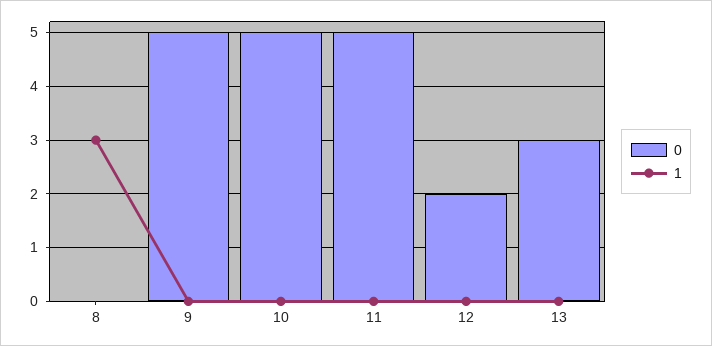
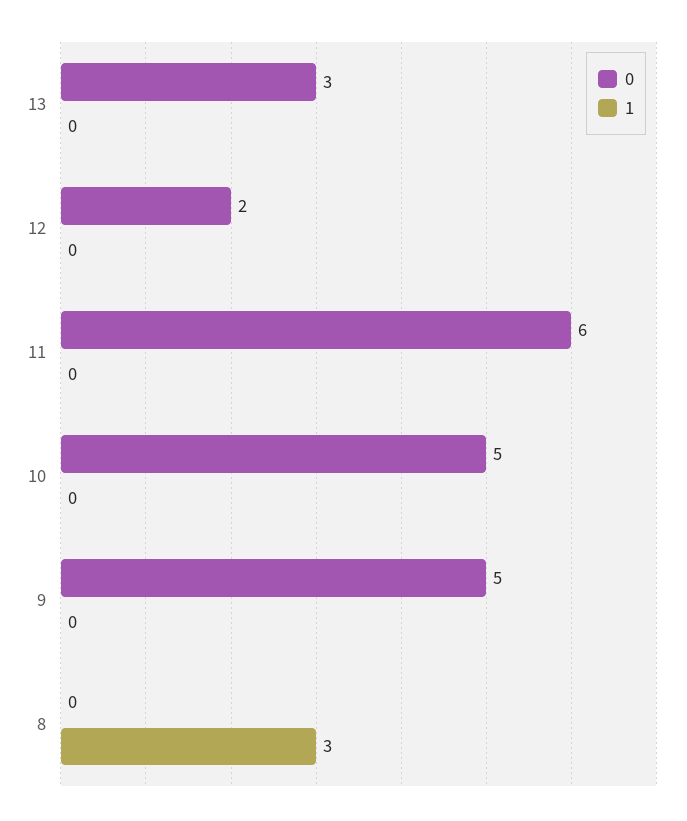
  {
    "0": {
      "8": 0,
      "9": 5,
      "10": 5,
-     "11": 5,
+     "11": 6,
      "12": 2,
      "13": 3
    },
    "1": {
      "8": 3,
      "9": 0,
      "10": 0,
      "11": 0,
      "12": 0,
      "13": 0
    }
  }

